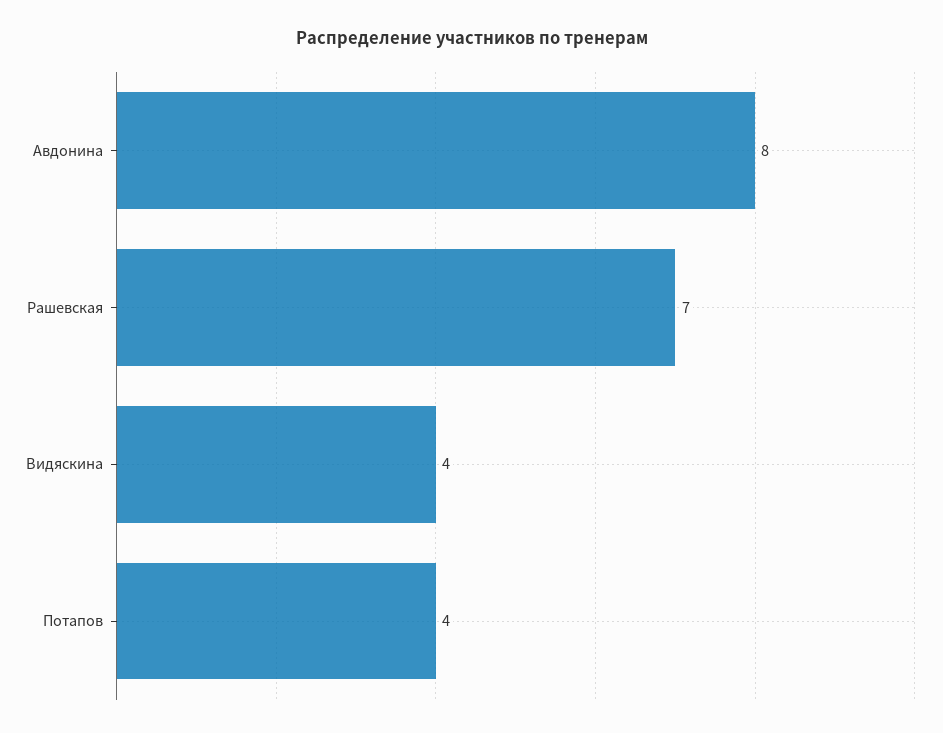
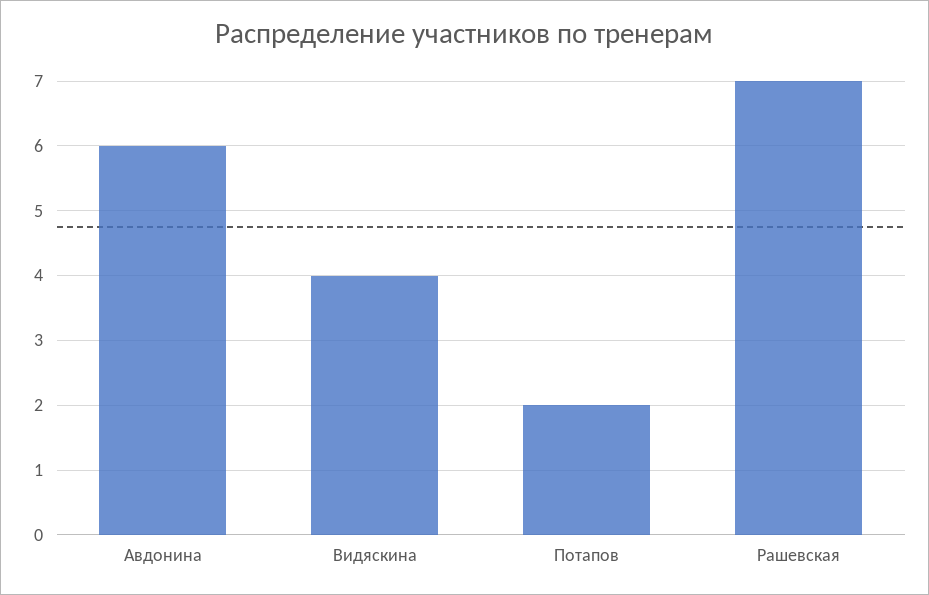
  {
-   "Авдонина": 8,
+   "Авдонина": 6,
    "Рашевская": 7,
    "Видяскина": 4,
-   "Потапов": 4
+   "Потапов": 2
  }

